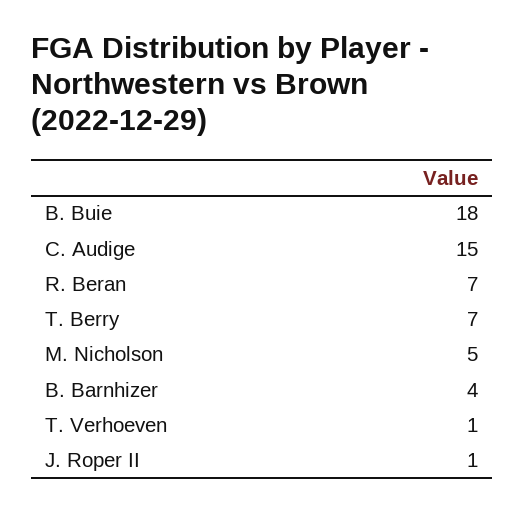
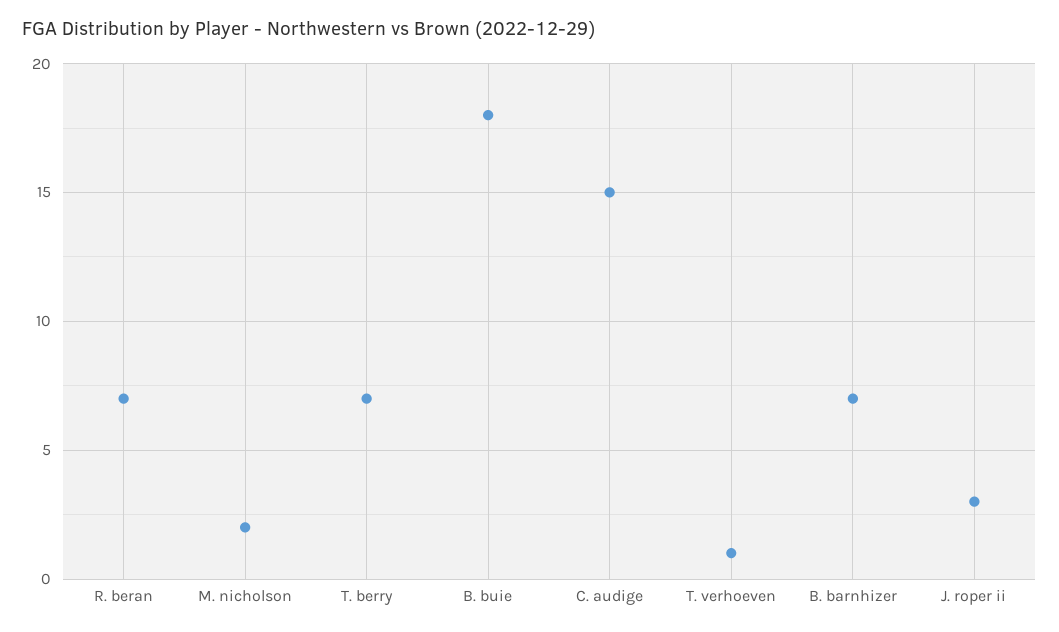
  {
    "B. Buie": 18,
    "C. Audige": 15,
    "R. Beran": 7,
    "T. Berry": 7,
-   "M. Nicholson": 5,
+   "M. Nicholson": 2,
-   "B. Barnhizer": 4,
+   "B. Barnhizer": 7,
    "T. Verhoeven": 1,
-   "J. Roper II": 1
+   "J. Roper II": 3
  }

